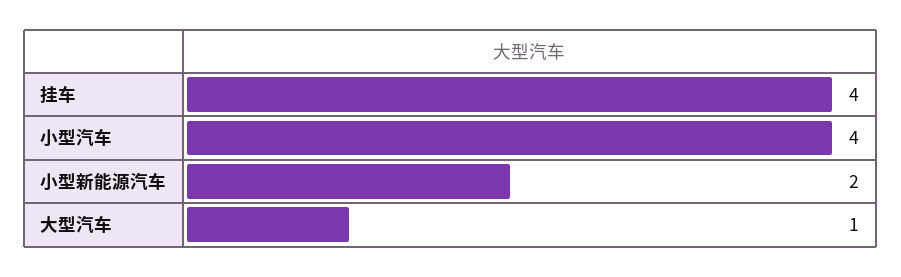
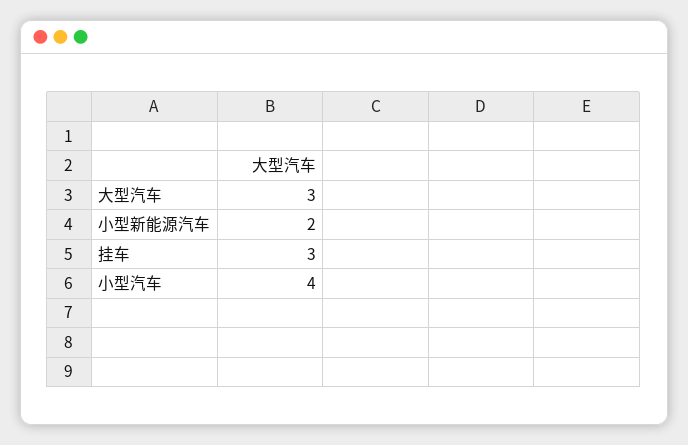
  {
-   "挂车": 4,
+   "挂车": 3,
    "小型汽车": 4,
    "小型新能源汽车": 2,
-   "大型汽车": 1
+   "大型汽车": 3
  }

